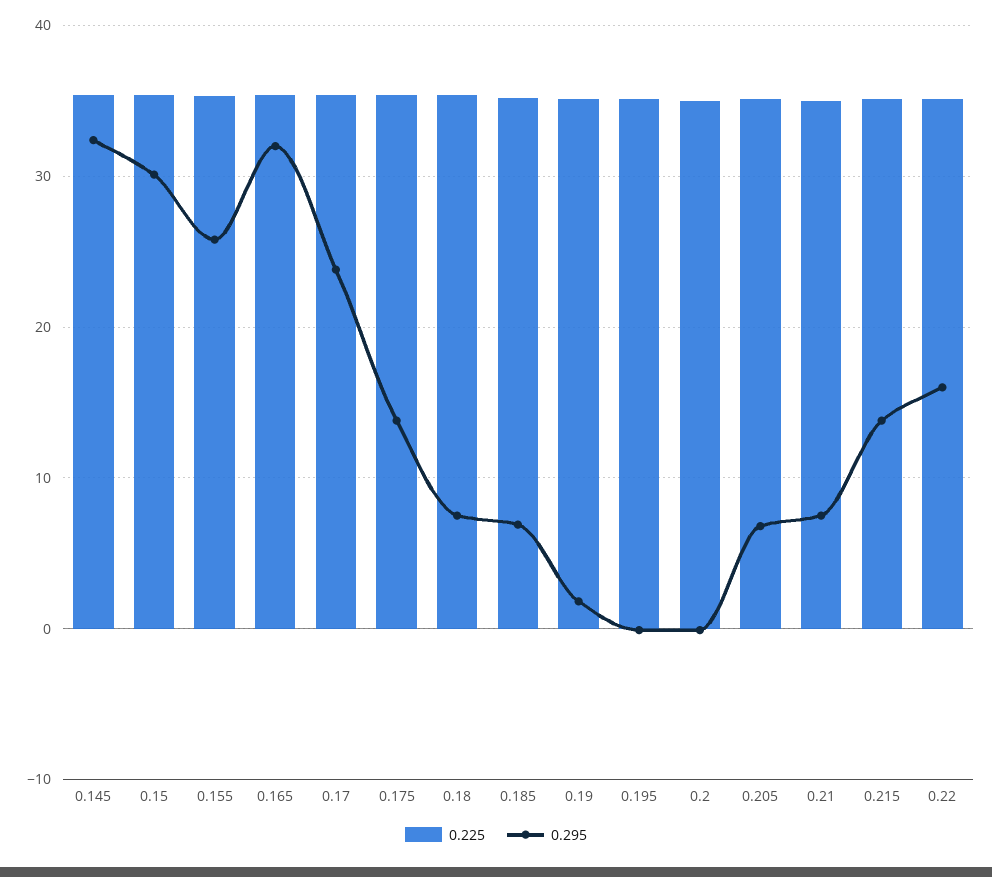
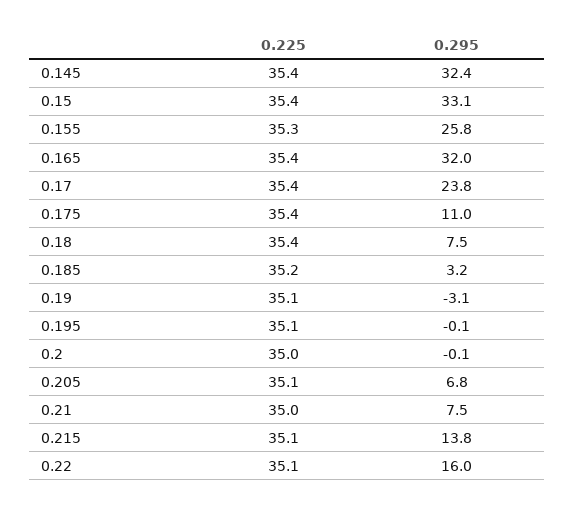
  {
    "0.225": {
      "0.145": 35.4,
      "0.15": 35.4,
      "0.155": 35.3,
      "0.165": 35.4,
      "0.17": 35.4,
      "0.175": 35.4,
      "0.18": 35.4,
      "0.185": 35.2,
      "0.19": 35.1,
      "0.195": 35.1,
      "0.2": 35,
      "0.205": 35.1,
      "0.21": 35,
      "0.215": 35.1,
      "0.22": 35.1
    },
    "0.295": {
      "0.145": 32.4,
-     "0.15": 30,
+     "0.15": 33.1,
      "0.155": 25.8,
      "0.165": 32,
      "0.17": 23.8,
-     "0.175": 14,
+     "0.175": 11,
      "0.18": 7.5,
-     "0.185": 7,
+     "0.185": 3.2,
-     "0.19": 2,
+     "0.19": -3.1,
      "0.195": -0.1,
      "0.2": -0.1,
      "0.205": 6.8,
      "0.21": 7.5,
      "0.215": 13.8,
      "0.22": 16
    }
  }

